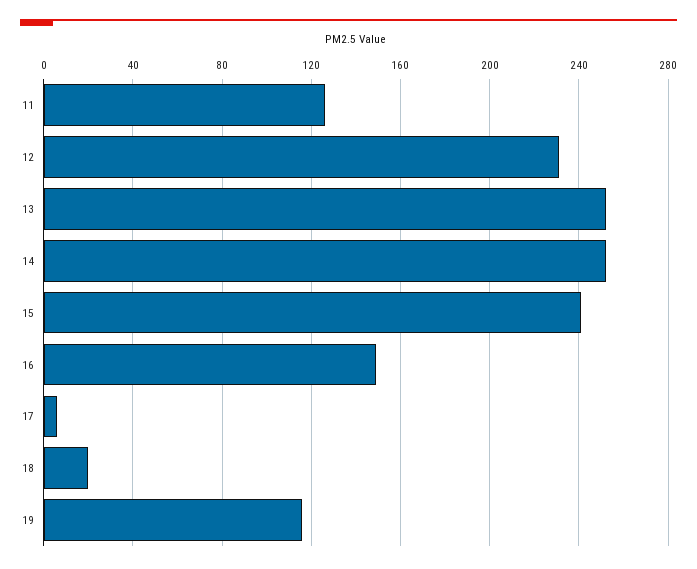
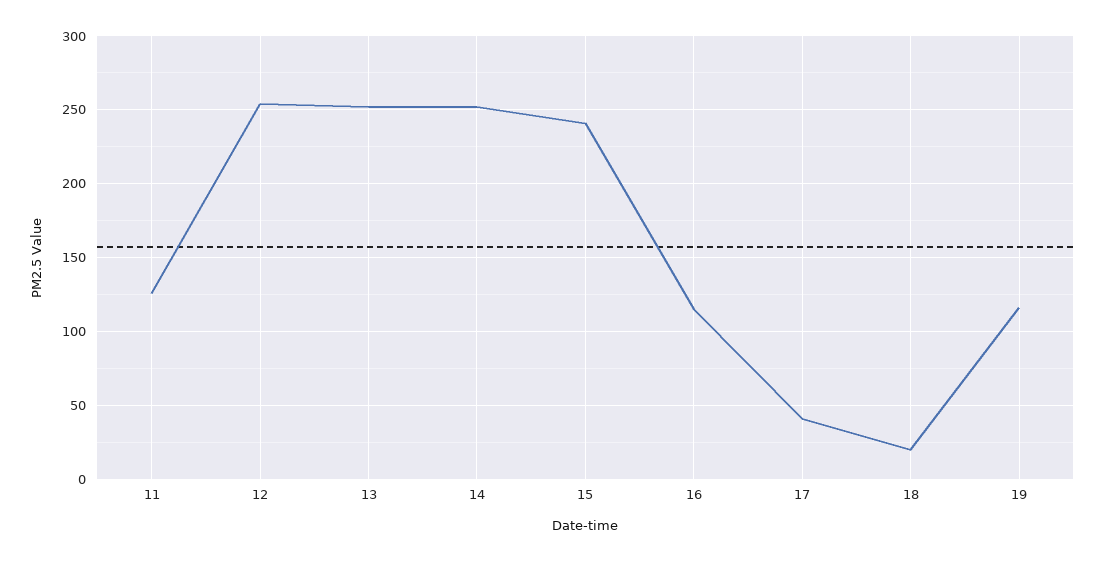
  {
    "11": 125,
-   "12": 230,
+   "12": 255,
    "13": 250,
    "14": 250,
    "15": 240,
-   "16": 150,
+   "16": 115,
-   "17": 5,
+   "17": 40,
    "18": 20,
    "19": 115
  }

